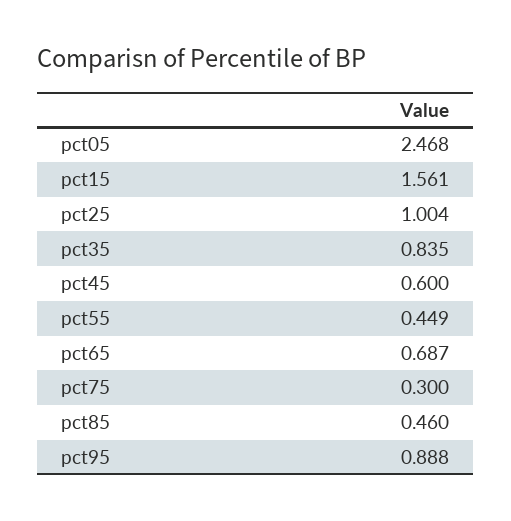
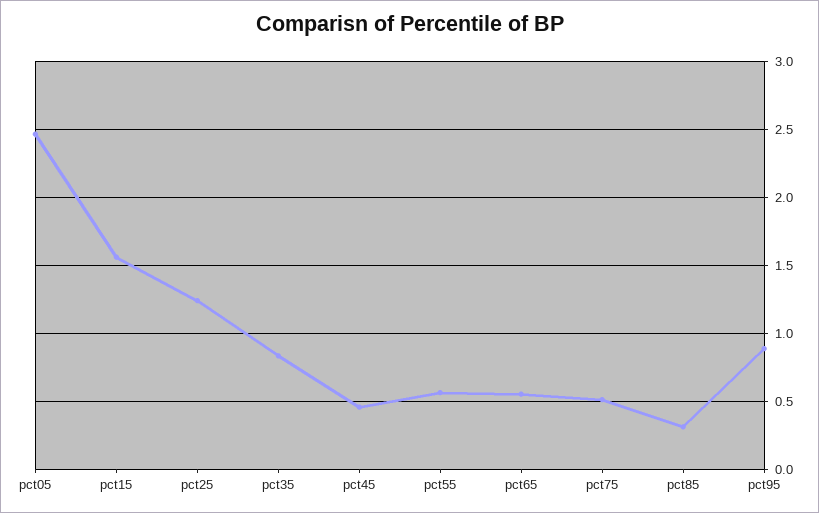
  {
    "pct05": 2.468,
    "pct15": 1.561,
-   "pct25": 1.004,
+   "pct25": 1.25,
    "pct35": 0.835,
-   "pct45": 0.6,
+   "pct45": 0.45,
-   "pct55": 0.449,
+   "pct55": 0.55,
-   "pct65": 0.687,
+   "pct65": 0.55,
-   "pct75": 0.3,
+   "pct75": 0.5,
-   "pct85": 0.46,
+   "pct85": 0.3,
    "pct95": 0.888
  }

